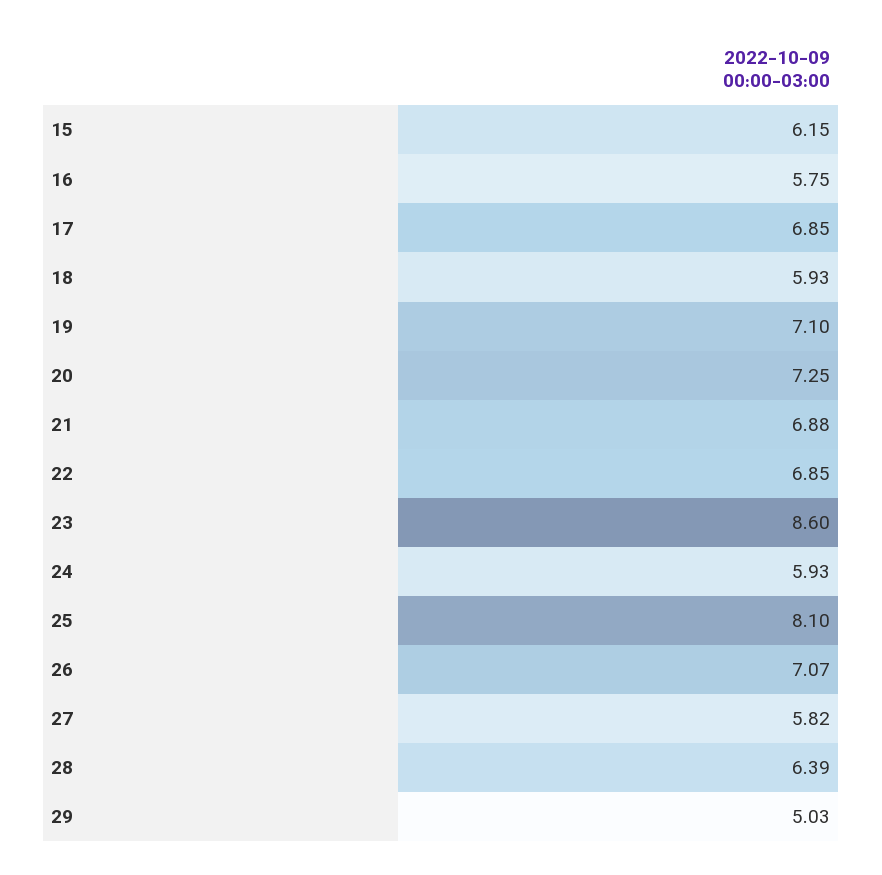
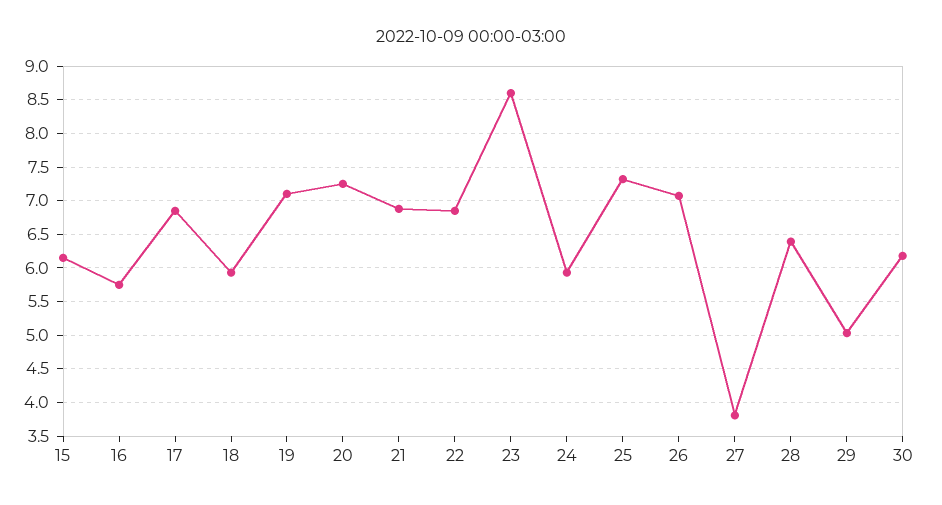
  {
    "15": 6.15,
    "16": 5.75,
    "17": 6.85,
    "18": 5.93,
    "19": 7.1,
    "20": 7.25,
    "21": 6.88,
    "22": 6.85,
    "23": 8.6,
    "24": 5.93,
-   "25": 8.1,
+   "25": 7.3,
    "26": 7.07,
-   "27": 5.82,
+   "27": 3.8,
    "28": 6.39,
-   "29": 5.03
+   "29": 5.03,
+   "30": 6.2
  }

